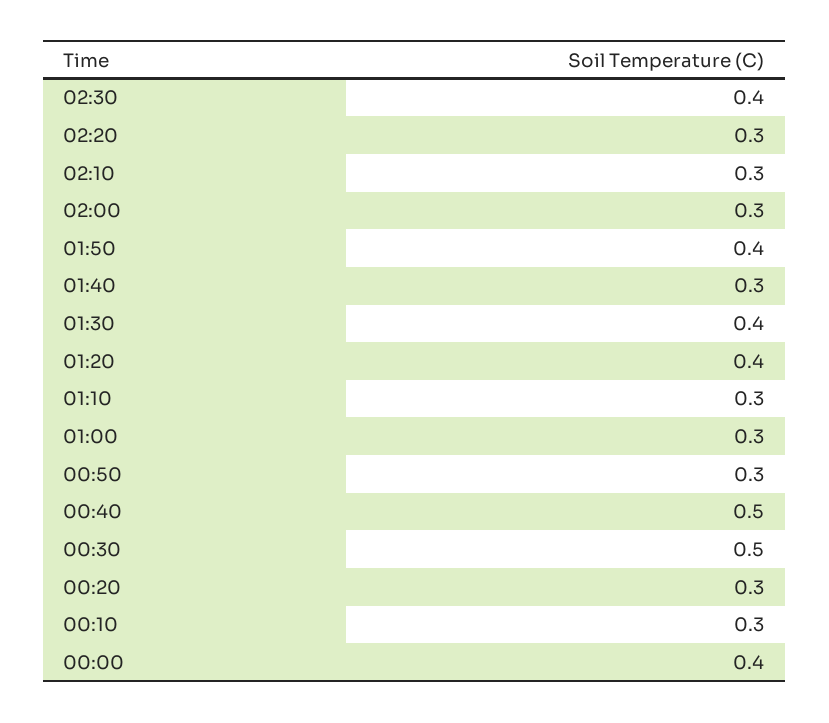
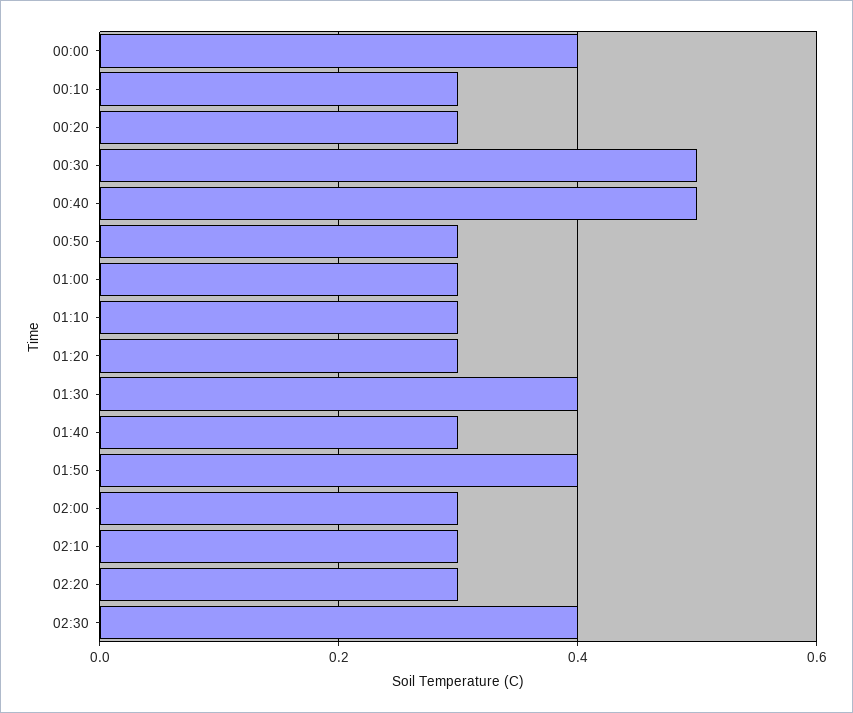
  {
    "02:30": 0.4,
    "02:20": 0.3,
    "02:10": 0.3,
    "02:00": 0.3,
    "01:50": 0.4,
    "01:40": 0.3,
    "01:30": 0.4,
-   "01:20": 0.4,
+   "01:20": 0.3,
    "01:10": 0.3,
    "01:00": 0.3,
    "00:50": 0.3,
    "00:40": 0.5,
    "00:30": 0.5,
    "00:20": 0.3,
    "00:10": 0.3,
    "00:00": 0.4
  }

